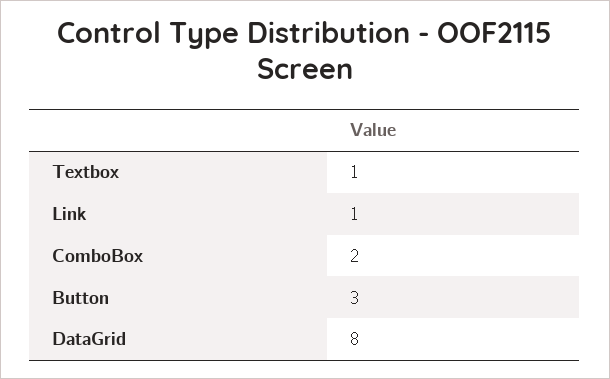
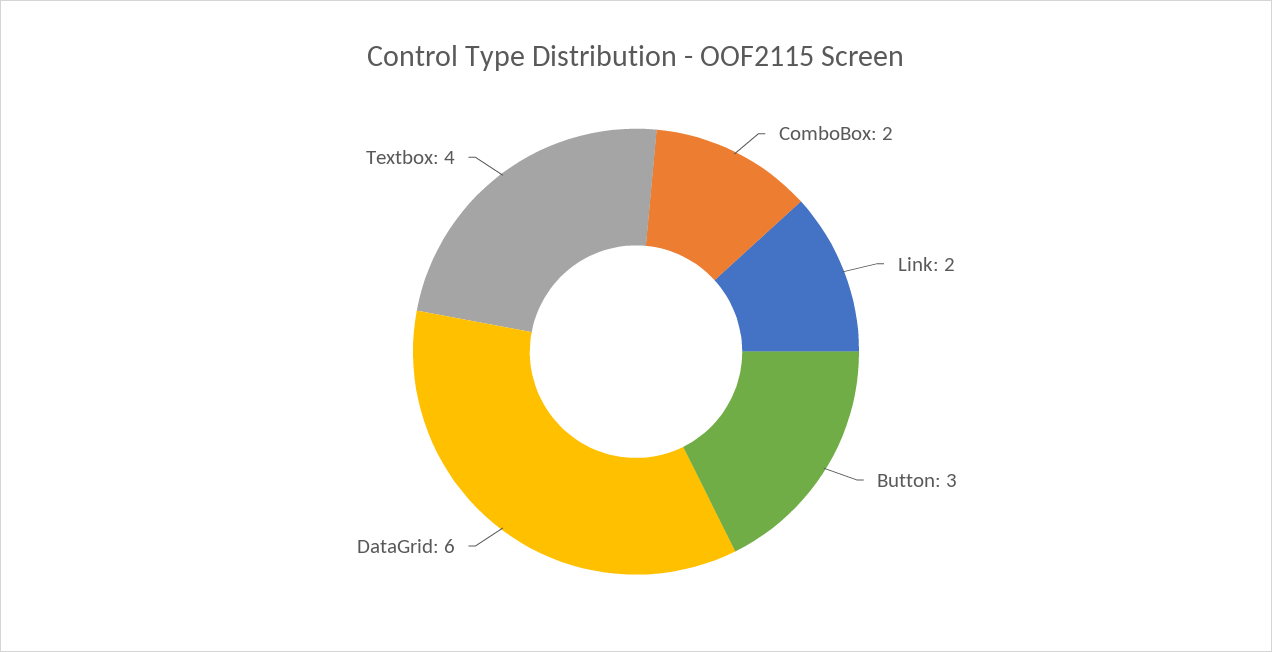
  {
-   "Textbox": 1,
+   "Textbox": 4,
-   "Link": 1,
+   "Link": 2,
    "ComboBox": 2,
    "Button": 3,
-   "DataGrid": 8
+   "DataGrid": 6
  }

